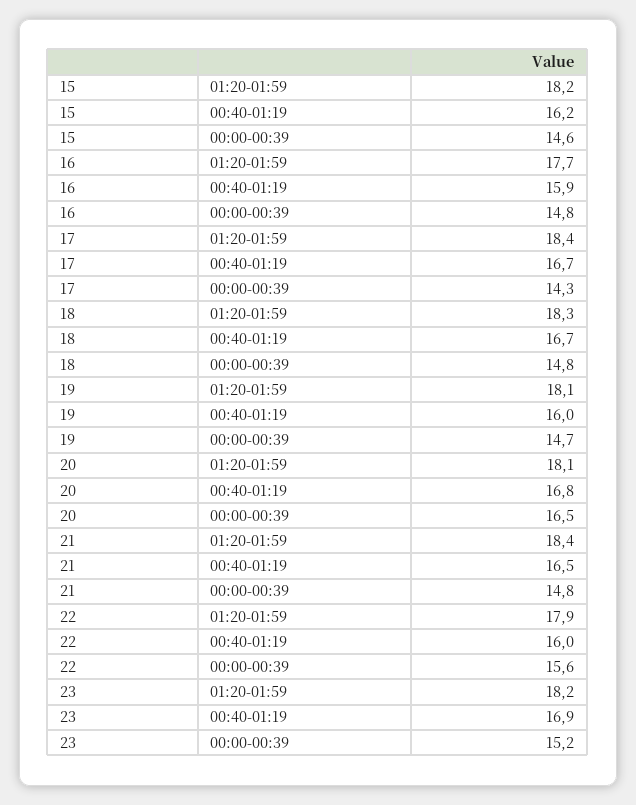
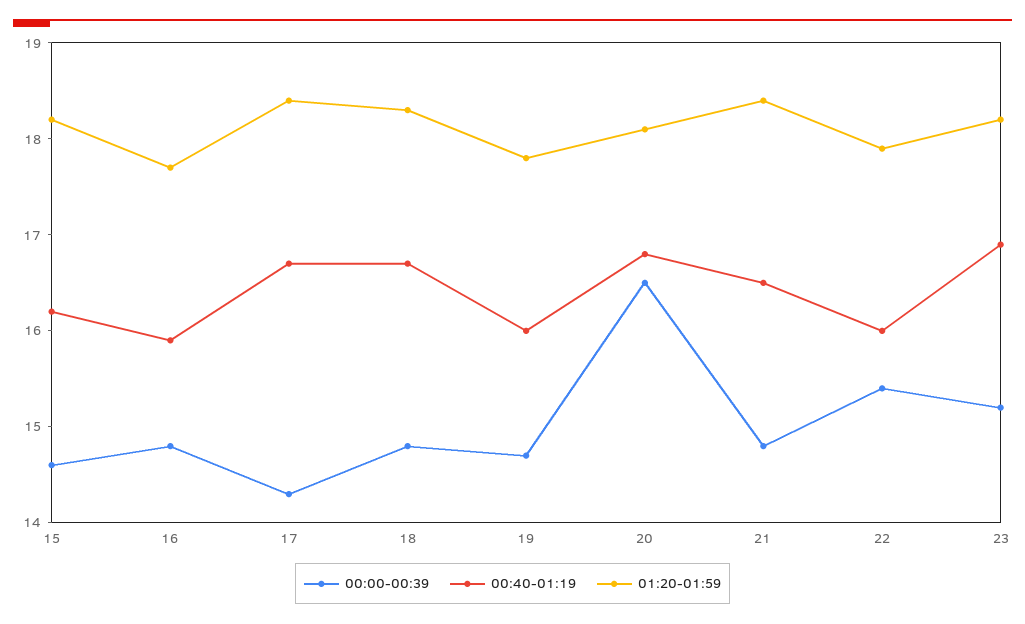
  {
    "01:20-01:59": {
      "15": 18.2,
      "16": 17.7,
      "17": 18.4,
      "18": 18.3,
-     "19": 18.1,
+     "19": 17.8,
      "20": 18.1,
      "21": 18.4,
      "22": 17.9,
      "23": 18.2
    },
    "00:40-01:19": {
      "15": 16.2,
      "16": 15.9,
      "17": 16.7,
      "18": 16.7,
      "19": 16,
      "20": 16.8,
      "21": 16.5,
      "22": 16,
      "23": 16.9
    },
    "00:00-00:39": {
      "15": 14.6,
      "16": 14.8,
      "17": 14.3,
      "18": 14.8,
      "19": 14.7,
      "20": 16.5,
      "21": 14.8,
-     "22": 15.6,
+     "22": 15.4,
      "23": 15.2
    }
  }

